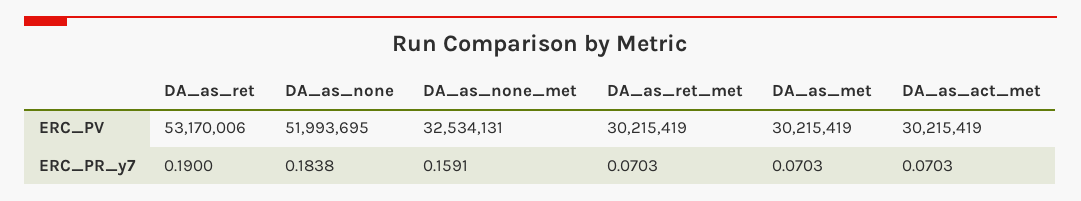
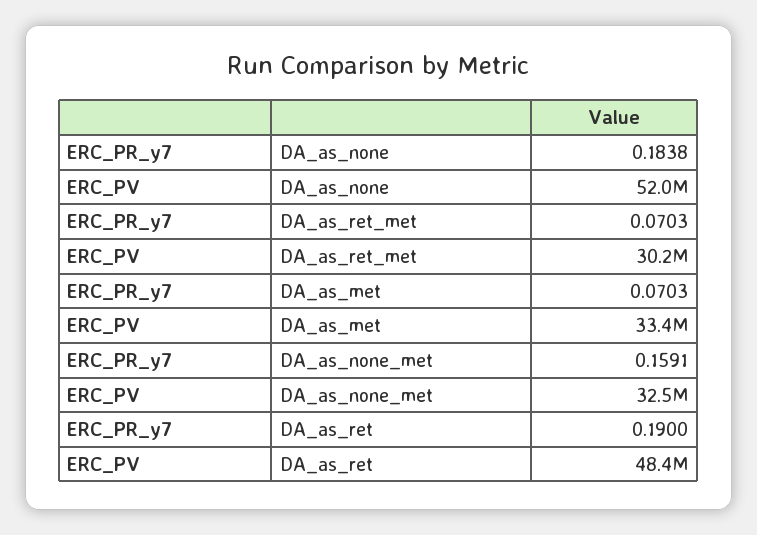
  {
    "DA_as_ret": {
-     "ERC_PV": 53170006,
+     "ERC_PV": 48400000,
      "ERC_PR_y7": 0.19
    },
    "DA_as_none": {
      "ERC_PV": 51993695,
      "ERC_PR_y7": 0.1838
    },
    "DA_as_none_met": {
      "ERC_PV": 32534131,
      "ERC_PR_y7": 0.1591
    },
    "DA_as_ret_met": {
      "ERC_PV": 30215419,
      "ERC_PR_y7": 0.0703
    },
    "DA_as_met": {
-     "ERC_PV": 30215419,
+     "ERC_PV": 33400000,
      "ERC_PR_y7": 0.0703
-   },
+   }
-   "DA_as_act_met": {
-     "ERC_PV": 30215419,
-     "ERC_PR_y7": 0.0703
-   }
  }

